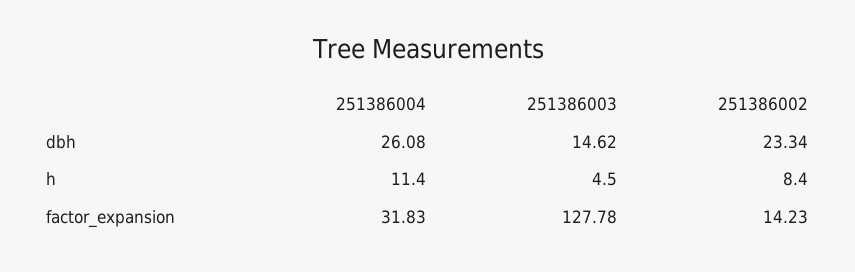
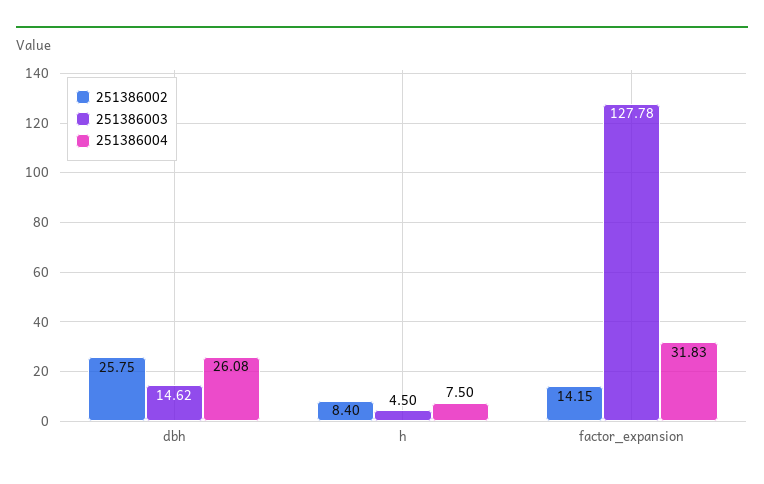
  {
    "251386004": {
      "dbh": 26.08,
-     "h": 11.4,
+     "h": 7.5,
      "factor_expansion": 31.83
    },
    "251386003": {
      "dbh": 14.62,
      "h": 4.5,
      "factor_expansion": 127.78
    },
    "251386002": {
-     "dbh": 23.34,
+     "dbh": 25.75,
      "h": 8.4,
-     "factor_expansion": 14.23
+     "factor_expansion": 14.15
    }
  }

